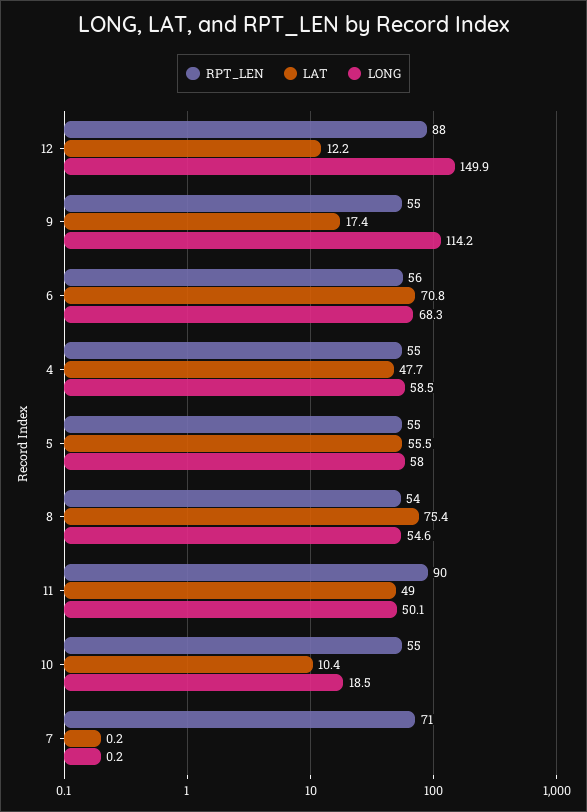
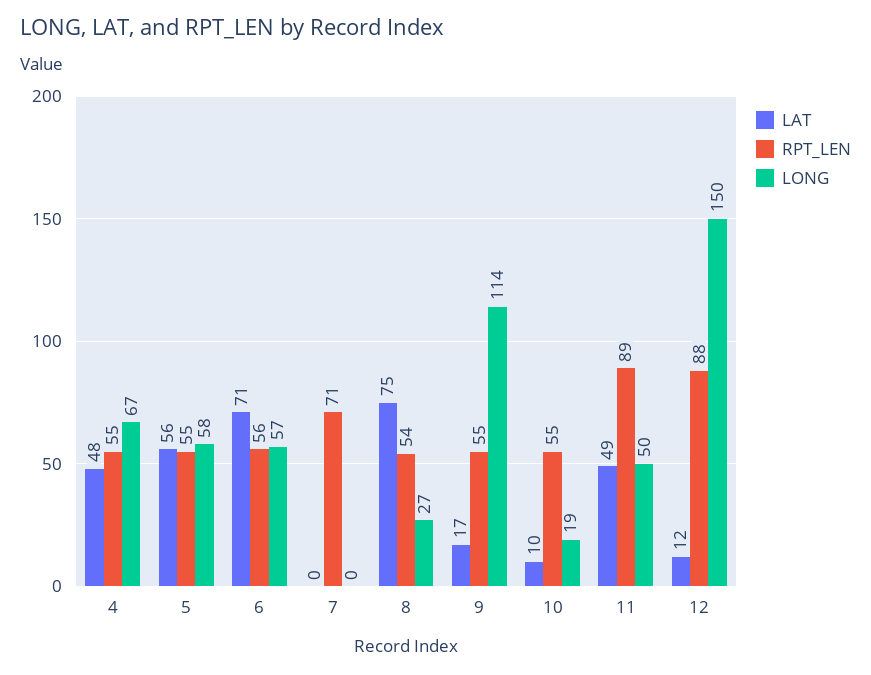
  {
    "RPT_LEN": {
      "12": 88,
      "9": 55,
      "6": 56,
      "4": 55,
      "5": 55,
      "8": 54,
-     "11": 90,
+     "11": 89,
      "10": 55,
      "7": 71
    },
    "LAT": {
      "12": 12.2,
      "9": 17.4,
      "6": 70.8,
      "4": 47.7,
      "5": 55.5,
      "8": 75.4,
      "11": 49,
      "10": 10.4,
      "7": 0.2
    },
    "LONG": {
      "12": 149.9,
      "9": 114.2,
-     "6": 68.3,
+     "6": 57,
-     "4": 58.5,
+     "4": 67,
      "5": 58,
-     "8": 54.6,
+     "8": 27,
      "11": 50.1,
      "10": 18.5,
      "7": 0.2
    }
  }

